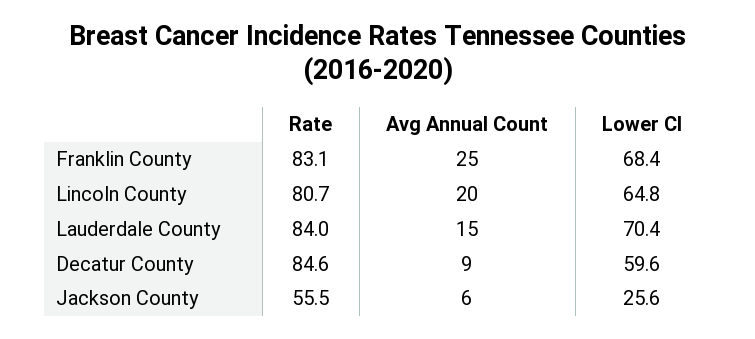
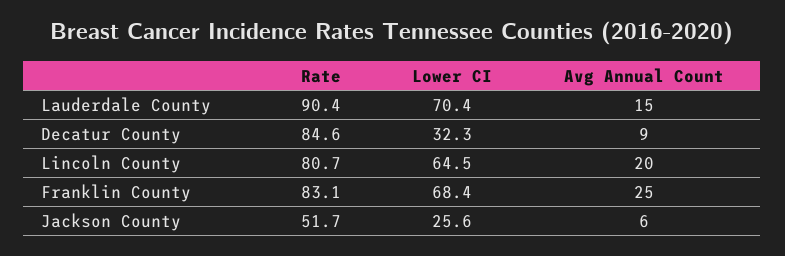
  {
    "Rate": {
      "Franklin County": 83.1,
      "Lincoln County": 80.7,
-     "Lauderdale County": 84,
+     "Lauderdale County": 90.4,
      "Decatur County": 84.6,
-     "Jackson County": 55.5
+     "Jackson County": 51.7
    },
    "Avg Annual Count": {
      "Franklin County": 25,
      "Lincoln County": 20,
      "Lauderdale County": 15,
      "Decatur County": 9,
      "Jackson County": 6
    },
    "Lower CI": {
      "Franklin County": 68.4,
-     "Lincoln County": 64.8,
+     "Lincoln County": 64.5,
      "Lauderdale County": 70.4,
-     "Decatur County": 59.6,
+     "Decatur County": 32.3,
      "Jackson County": 25.6
    }
  }

